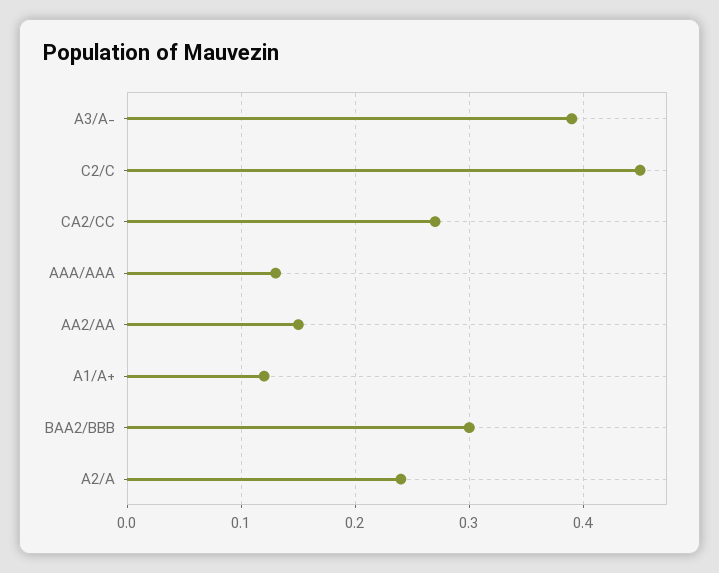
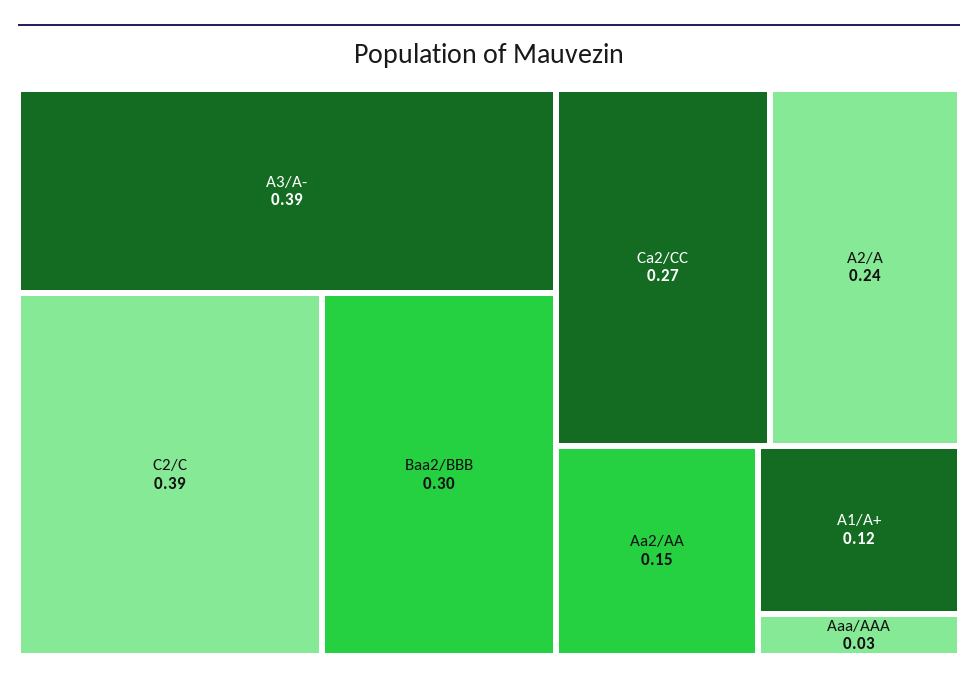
  {
    "A3/A-": 0.39,
-   "C2/C": 0.45,
+   "C2/C": 0.39,
    "CA2/CC": 0.27,
-   "AAA/AAA": 0.13,
+   "AAA/AAA": 0.03,
    "AA2/AA": 0.15,
    "A1/A+": 0.12,
    "BAA2/BBB": 0.3,
    "A2/A": 0.24
  }

